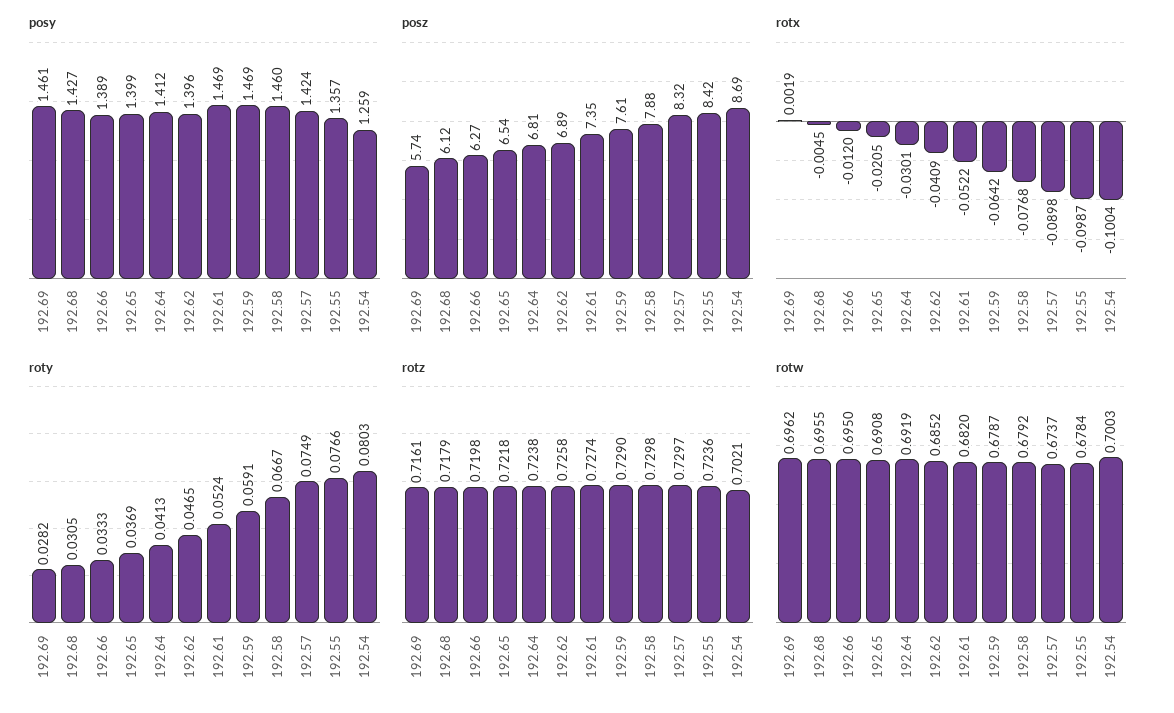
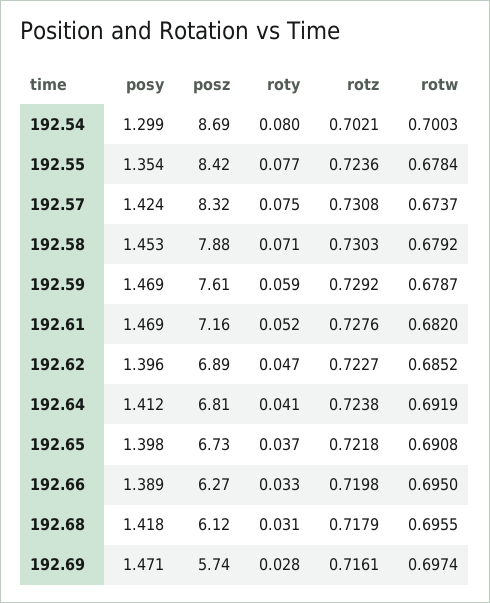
  {
    "posy": {
-     "192.69": 1.461,
+     "192.69": 1.471,
-     "192.68": 1.427,
+     "192.68": 1.418,
      "192.66": 1.389,
-     "192.65": 1.399,
+     "192.65": 1.398,
      "192.64": 1.412,
      "192.62": 1.396,
      "192.61": 1.469,
      "192.59": 1.469,
-     "192.58": 1.46,
+     "192.58": 1.453,
      "192.57": 1.424,
-     "192.55": 1.357,
+     "192.55": 1.354,
-     "192.54": 1.259
+     "192.54": 1.299
    },
    "posz": {
      "192.69": 5.74,
      "192.68": 6.12,
      "192.66": 6.27,
-     "192.65": 6.54,
+     "192.65": 6.73,
      "192.64": 6.81,
      "192.62": 6.89,
-     "192.61": 7.35,
+     "192.61": 7.16,
      "192.59": 7.61,
      "192.58": 7.88,
      "192.57": 8.32,
      "192.55": 8.42,
      "192.54": 8.69
    },
-   "rotx": {
-     "192.69": 0.0019,
-     "192.68": -0.0045,
-     "192.66": -0.012,
-     "192.65": -0.0205,
-     "192.64": -0.0301,
-     "192.62": -0.0409,
-     "192.61": -0.0522,
-     "192.59": -0.0642,
-     "192.58": -0.0768,
-     "192.57": -0.0898,
-     "192.55": -0.0987,
-     "192.54": -0.1004
-   },
    "roty": {
      "192.69": 0.0282,
      "192.68": 0.0305,
      "192.66": 0.0333,
      "192.65": 0.0369,
      "192.64": 0.0413,
      "192.62": 0.0465,
      "192.61": 0.0524,
      "192.59": 0.0591,
-     "192.58": 0.0667,
+     "192.58": 0.071,
      "192.57": 0.0749,
      "192.55": 0.0766,
      "192.54": 0.0803
    },
    "rotz": {
      "192.69": 0.7161,
      "192.68": 0.7179,
      "192.66": 0.7198,
      "192.65": 0.7218,
      "192.64": 0.7238,
-     "192.62": 0.7258,
+     "192.62": 0.7227,
-     "192.61": 0.7274,
+     "192.61": 0.7276,
-     "192.59": 0.729,
+     "192.59": 0.7292,
-     "192.58": 0.7298,
+     "192.58": 0.7303,
-     "192.57": 0.7297,
+     "192.57": 0.7308,
      "192.55": 0.7236,
      "192.54": 0.7021
    },
    "rotw": {
-     "192.69": 0.6962,
+     "192.69": 0.6974,
      "192.68": 0.6955,
      "192.66": 0.695,
      "192.65": 0.6908,
      "192.64": 0.6919,
      "192.62": 0.6852,
      "192.61": 0.682,
      "192.59": 0.6787,
      "192.58": 0.6792,
      "192.57": 0.6737,
      "192.55": 0.6784,
      "192.54": 0.7003
    }
  }

